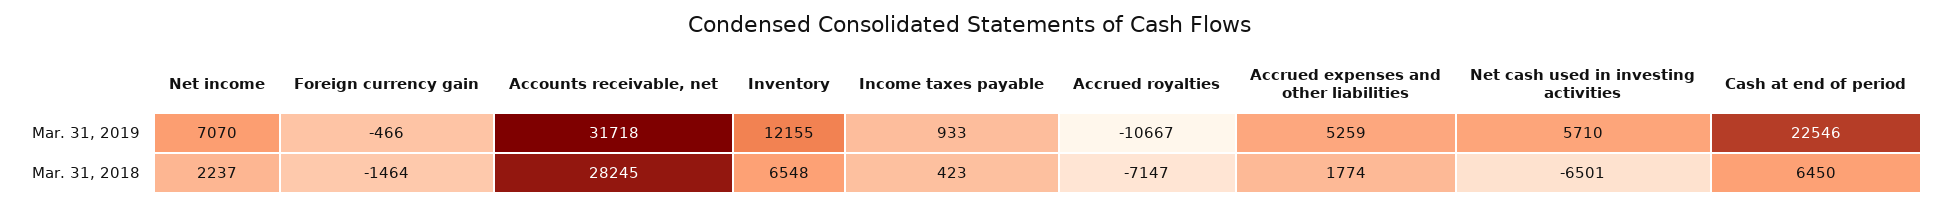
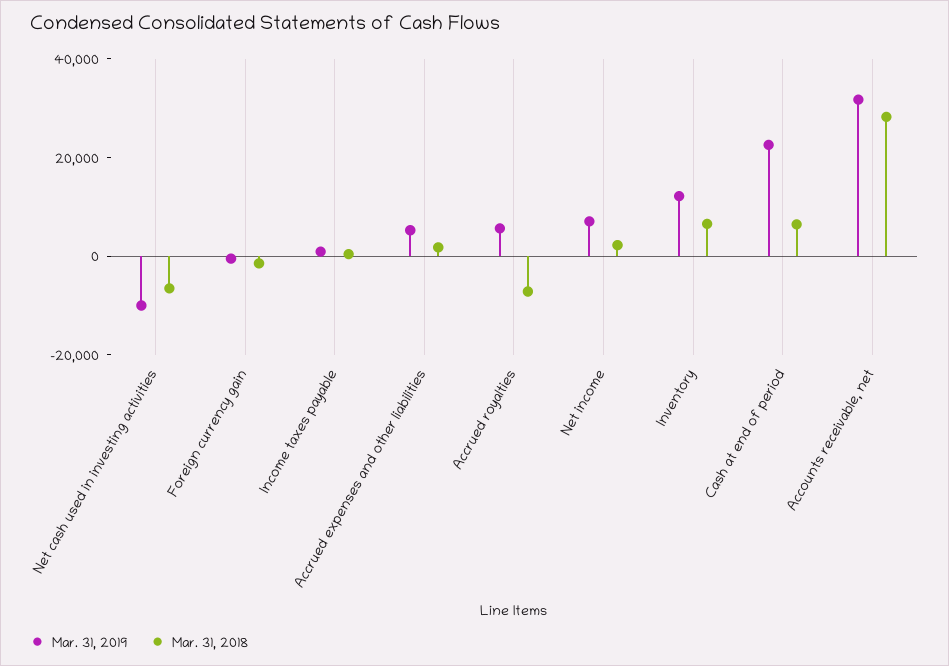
  {
    "Mar. 31, 2019": {
      "Net income": 7070,
      "Foreign currency gain": -466,
      "Accounts receivable, net": 31718,
      "Inventory": 12155,
      "Income taxes payable": 933,
-     "Accrued royalties": -10667,
+     "Accrued royalties": 5000,
      "Accrued expenses and other liabilities": 5259,
-     "Net cash used in investing activities": 5710,
+     "Net cash used in investing activities": -10000,
      "Cash at end of period": 22546
    },
    "Mar. 31, 2018": {
      "Net income": 2237,
      "Foreign currency gain": -1464,
      "Accounts receivable, net": 28245,
      "Inventory": 6548,
      "Income taxes payable": 423,
      "Accrued royalties": -7147,
      "Accrued expenses and other liabilities": 1774,
      "Net cash used in investing activities": -6501,
      "Cash at end of period": 6450
    }
  }

